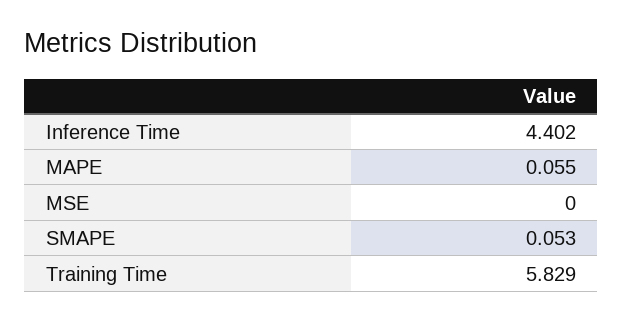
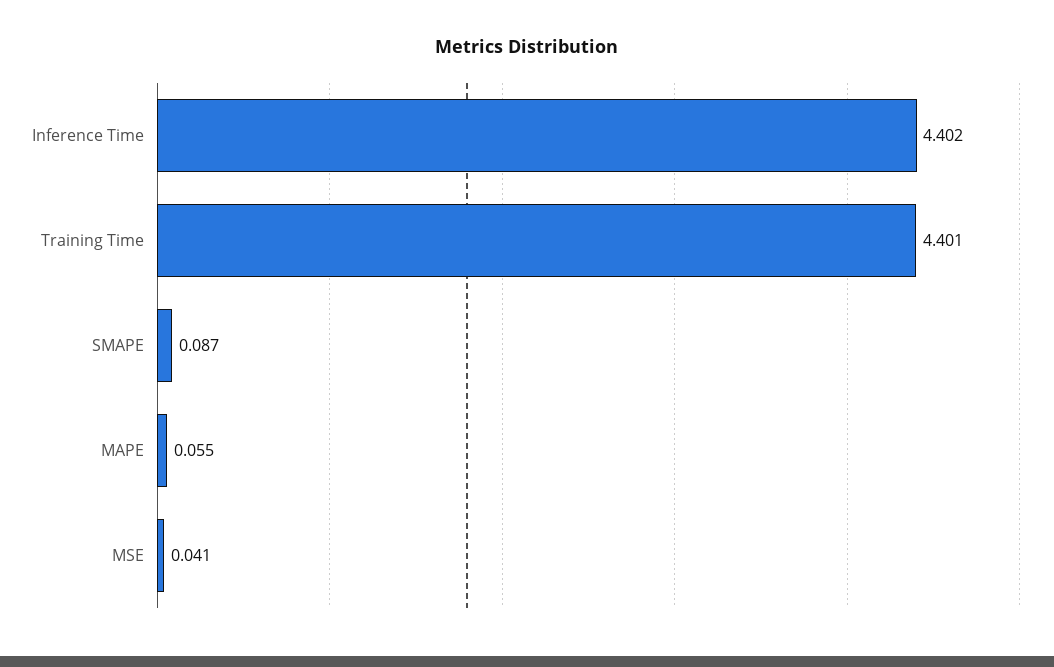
  {
    "Inference Time": 4.402,
    "MAPE": 0.055,
-   "MSE": 0,
+   "MSE": 0.041,
-   "SMAPE": 0.053,
+   "SMAPE": 0.087,
-   "Training Time": 5.829
+   "Training Time": 4.401
  }

